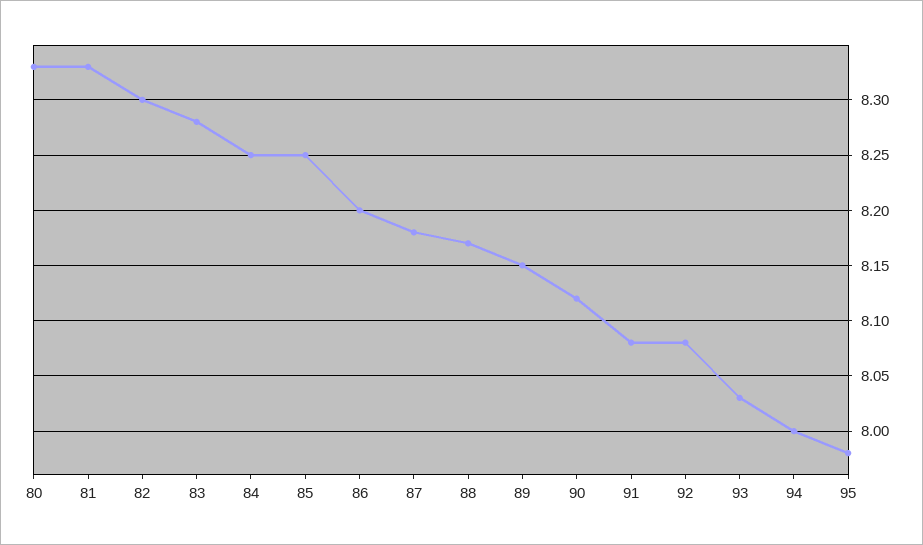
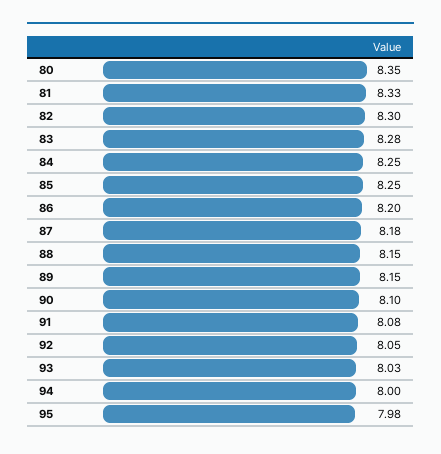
  {
-   "80": 8.33,
+   "80": 8.35,
    "81": 8.33,
    "82": 8.3,
    "83": 8.28,
    "84": 8.25,
    "85": 8.25,
    "86": 8.2,
    "87": 8.18,
-   "88": 8.17,
+   "88": 8.15,
    "89": 8.15,
-   "90": 8.12,
+   "90": 8.1,
    "91": 8.08,
-   "92": 8.08,
+   "92": 8.05,
    "93": 8.03,
    "94": 8,
    "95": 7.98
  }

